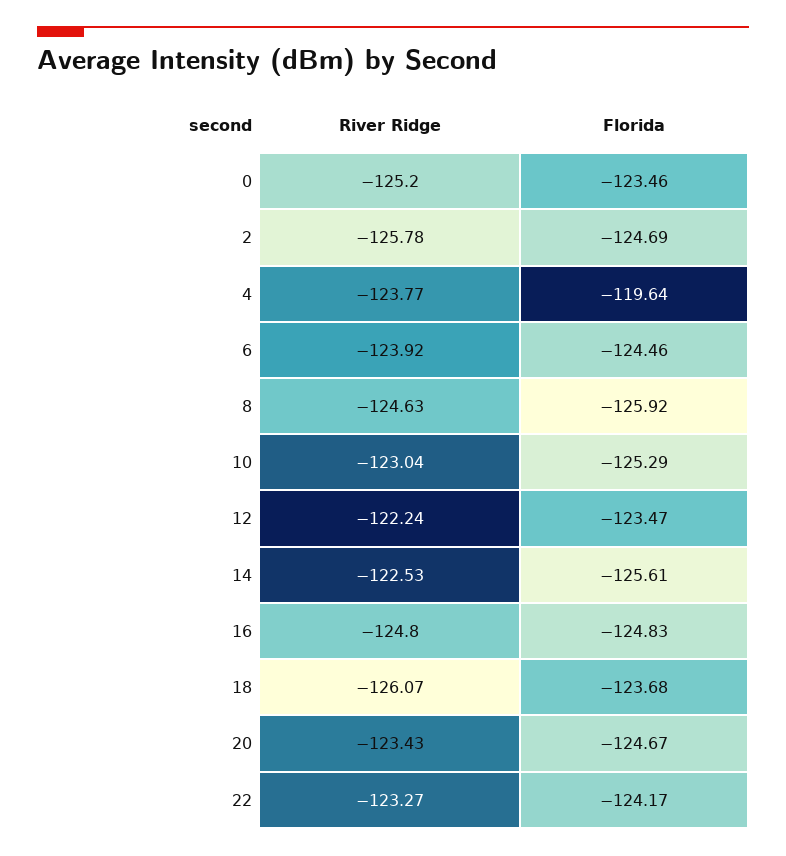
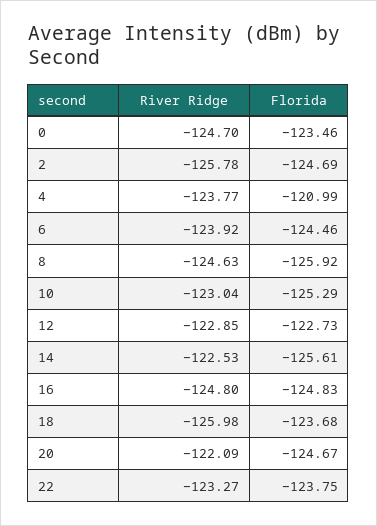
  {
    "River Ridge": {
-     "0": -125.2,
+     "0": -124.7,
      "2": -125.78,
      "4": -123.77,
      "6": -123.92,
      "8": -124.63,
      "10": -123.04,
-     "12": -122.24,
+     "12": -122.85,
      "14": -122.53,
      "16": -124.8,
-     "18": -126.07,
+     "18": -125.98,
-     "20": -123.43,
+     "20": -122.09,
      "22": -123.27
    },
    "Florida": {
      "0": -123.46,
      "2": -124.69,
-     "4": -119.64,
+     "4": -120.99,
      "6": -124.46,
      "8": -125.92,
      "10": -125.29,
-     "12": -123.47,
+     "12": -122.73,
      "14": -125.61,
      "16": -124.83,
      "18": -123.68,
      "20": -124.67,
-     "22": -124.17
+     "22": -123.75
    }
  }

